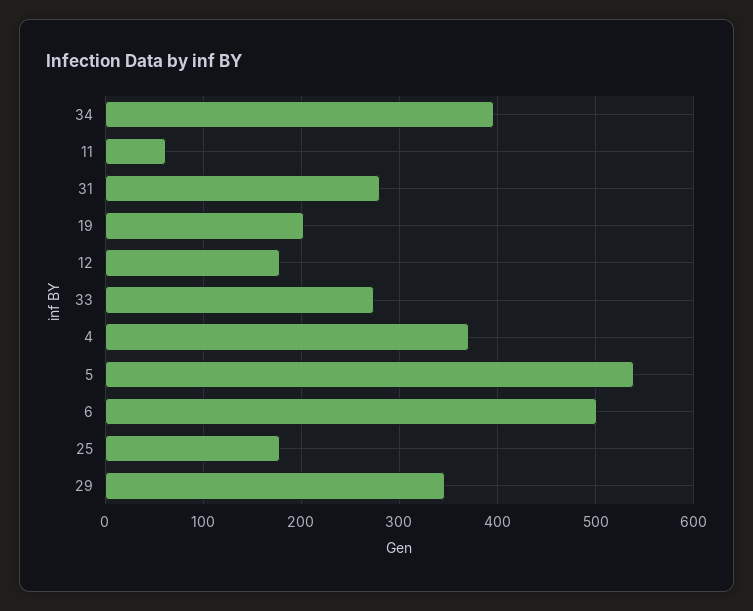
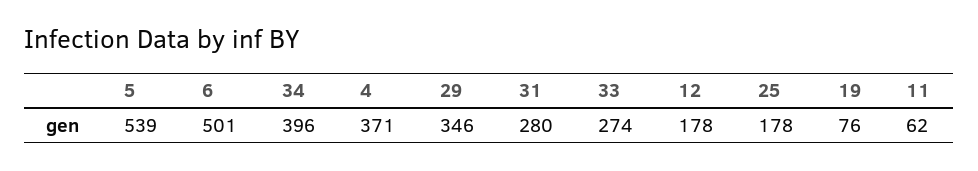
  {
    "34": 396,
    "11": 62,
    "31": 280,
-   "19": 200,
+   "19": 76,
    "12": 178,
    "33": 274,
    "4": 371,
    "5": 539,
    "6": 501,
    "25": 178,
    "29": 346
  }

